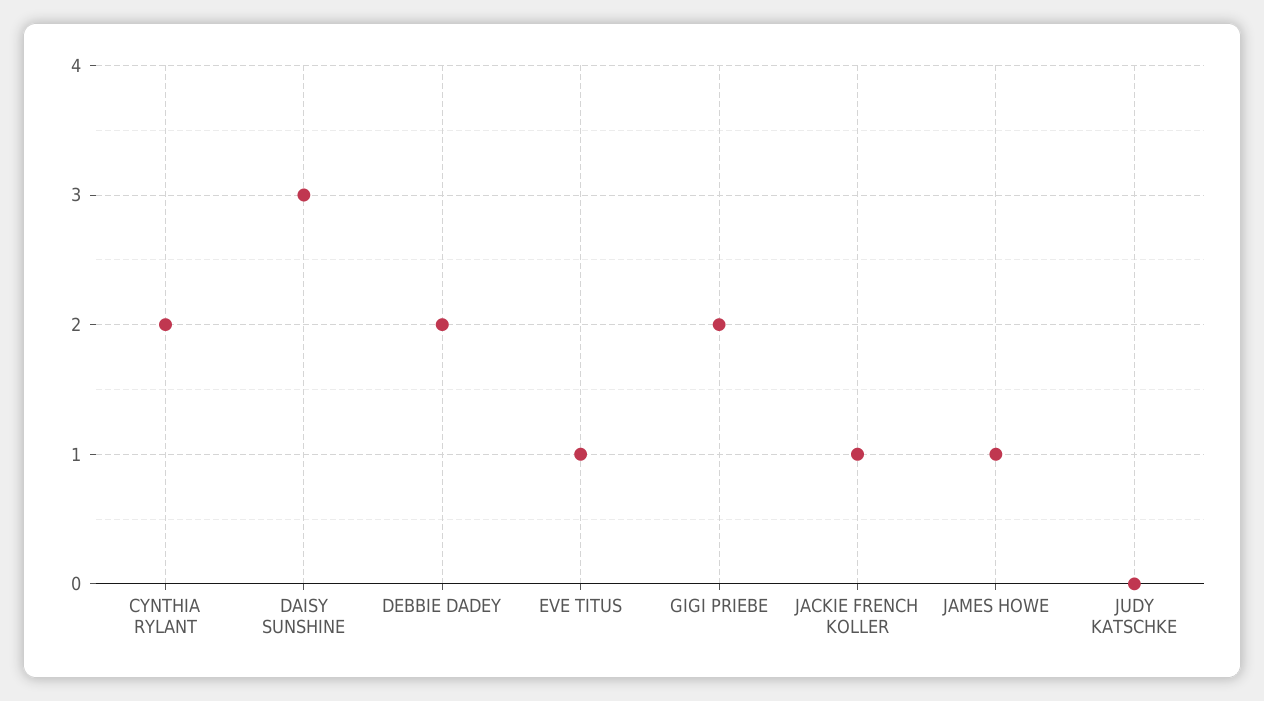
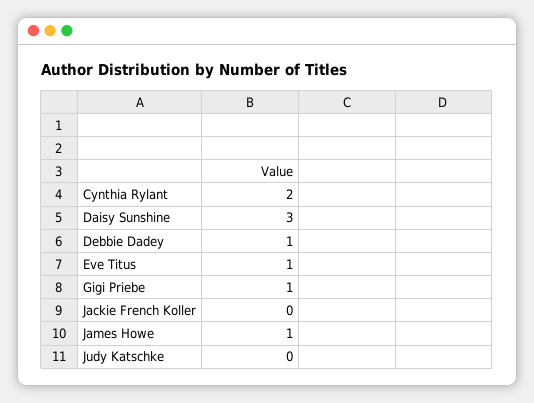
  {
    "CYNTHIA RYLANT": 2,
    "DAISY SUNSHINE": 3,
-   "DEBBIE DADEY": 2,
+   "DEBBIE DADEY": 1,
    "EVE TITUS": 1,
-   "GIGI PRIEBE": 2,
+   "GIGI PRIEBE": 1,
-   "JACKIE FRENCH KOLLER": 1,
+   "JACKIE FRENCH KOLLER": 0,
    "JAMES HOWE": 1,
    "JUDY KATSCHKE": 0
  }

